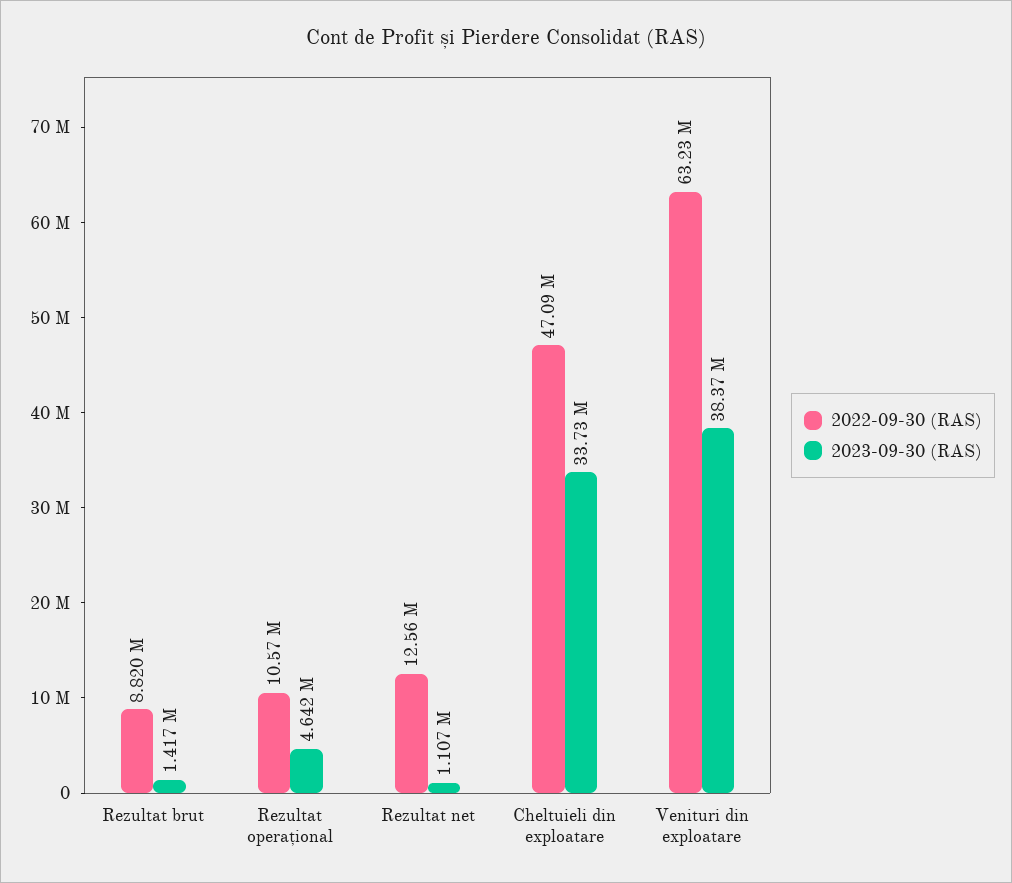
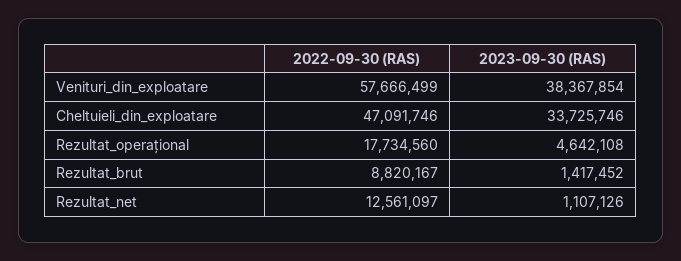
  {
    "2022-09-30 (RAS)": {
      "Rezultat brut": 8820167,
-     "Rezultat operațional": 10570000,
+     "Rezultat operațional": 17734560,
      "Rezultat net": 12561097,
      "Cheltuieli din exploatare": 47091746,
-     "Venituri din exploatare": 63230000
+     "Venituri din exploatare": 57666499
    },
    "2023-09-30 (RAS)": {
      "Rezultat brut": 1417452,
      "Rezultat operațional": 4642108,
      "Rezultat net": 1107126,
      "Cheltuieli din exploatare": 33725746,
      "Venituri din exploatare": 38367854
    }
  }

